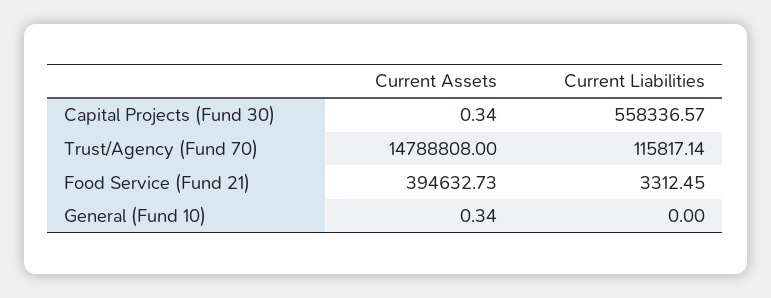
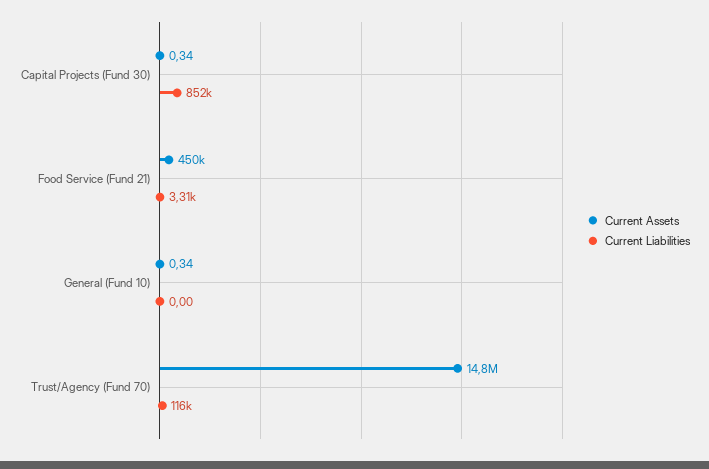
  {
    "Current Assets": {
      "Capital Projects (Fund 30)": 0.34,
      "Trust/Agency (Fund 70)": 14788808,
-     "Food Service (Fund 21)": 394632.73,
+     "Food Service (Fund 21)": 450000,
      "General (Fund 10)": 0.34
    },
    "Current Liabilities": {
-     "Capital Projects (Fund 30)": 558336.57,
+     "Capital Projects (Fund 30)": 852000,
      "Trust/Agency (Fund 70)": 115817.14,
      "Food Service (Fund 21)": 3312.45,
      "General (Fund 10)": 0
    }
  }

